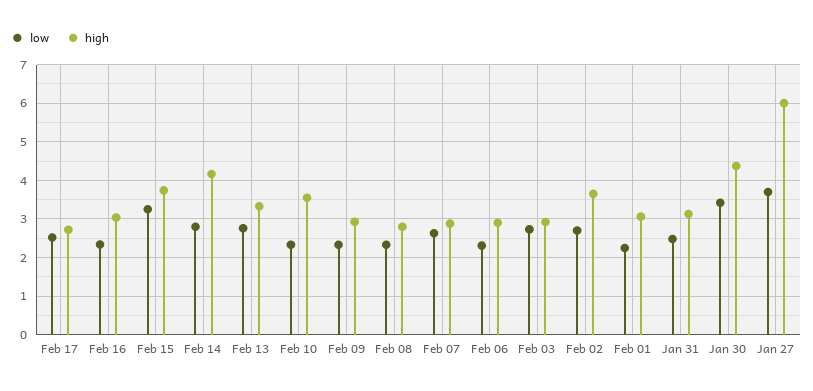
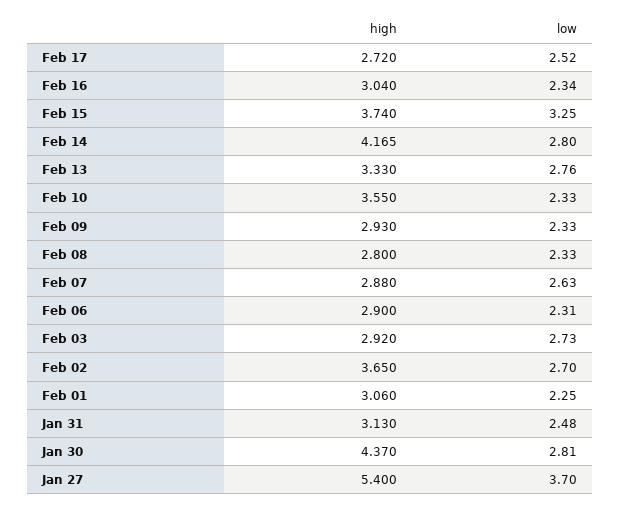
  {
    "low": {
      "Feb 17": 2.52,
      "Feb 16": 2.34,
      "Feb 15": 3.25,
      "Feb 14": 2.8,
      "Feb 13": 2.76,
      "Feb 10": 2.33,
      "Feb 09": 2.33,
      "Feb 08": 2.33,
      "Feb 07": 2.63,
      "Feb 06": 2.31,
      "Feb 03": 2.73,
      "Feb 02": 2.7,
      "Feb 01": 2.25,
      "Jan 31": 2.48,
-     "Jan 30": 3.4,
+     "Jan 30": 2.81,
      "Jan 27": 3.7
    },
    "high": {
      "Feb 17": 2.72,
      "Feb 16": 3.04,
      "Feb 15": 3.74,
      "Feb 14": 4.165,
      "Feb 13": 3.33,
      "Feb 10": 3.55,
      "Feb 09": 2.93,
      "Feb 08": 2.8,
      "Feb 07": 2.88,
      "Feb 06": 2.9,
      "Feb 03": 2.92,
      "Feb 02": 3.65,
      "Feb 01": 3.06,
      "Jan 31": 3.13,
      "Jan 30": 4.37,
-     "Jan 27": 6
+     "Jan 27": 5.4
    }
  }

